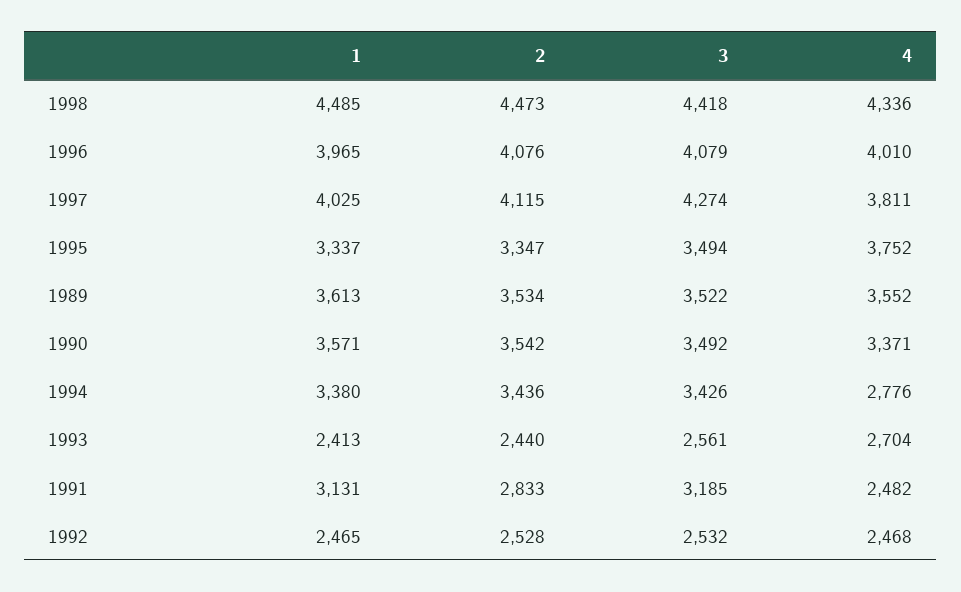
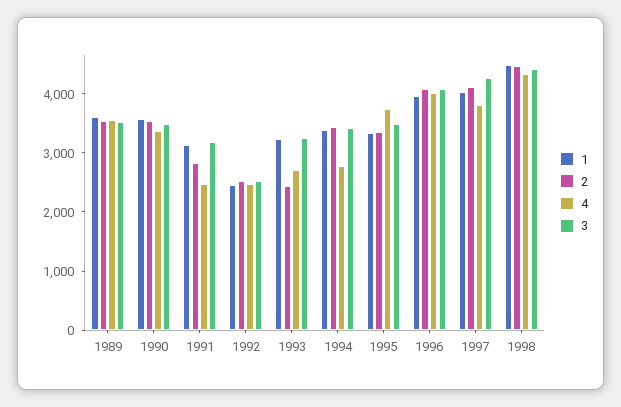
  {
    "1": {
      "1998": 4485,
      "1996": 3965,
      "1997": 4025,
      "1995": 3337,
      "1989": 3613,
      "1990": 3571,
      "1994": 3380,
-     "1993": 2413,
+     "1993": 3200,
      "1991": 3131,
      "1992": 2465
    },
    "2": {
      "1998": 4473,
      "1996": 4076,
      "1997": 4115,
      "1995": 3347,
      "1989": 3534,
      "1990": 3542,
      "1994": 3436,
      "1993": 2440,
      "1991": 2833,
      "1992": 2528
    },
    "3": {
      "1998": 4418,
      "1996": 4079,
      "1997": 4274,
      "1995": 3494,
      "1989": 3522,
      "1990": 3492,
      "1994": 3426,
-     "1993": 2561,
+     "1993": 3200,
      "1991": 3185,
      "1992": 2532
    },
    "4": {
      "1998": 4336,
      "1996": 4010,
      "1997": 3811,
      "1995": 3752,
      "1989": 3552,
      "1990": 3371,
      "1994": 2776,
      "1993": 2704,
      "1991": 2482,
      "1992": 2468
    }
  }

